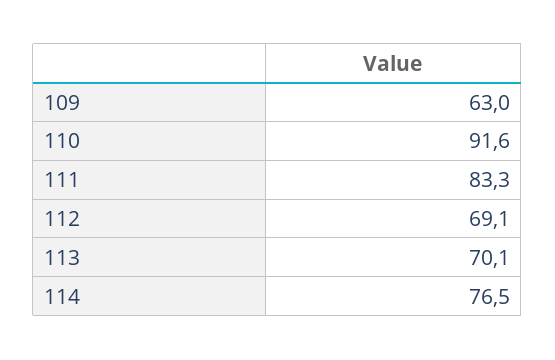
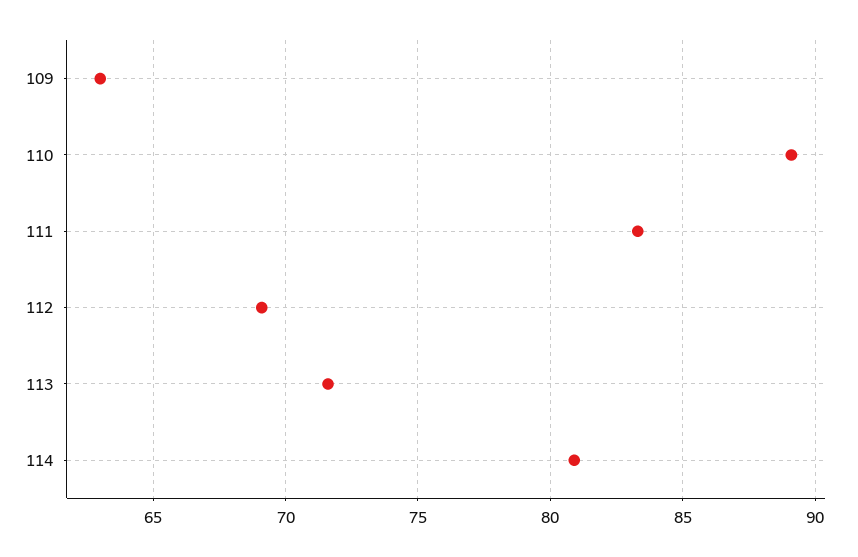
  {
    "109": 63,
-   "110": 91.6,
+   "110": 89,
    "111": 83.3,
    "112": 69.1,
-   "113": 70.1,
+   "113": 71.5,
-   "114": 76.5
+   "114": 81
  }

